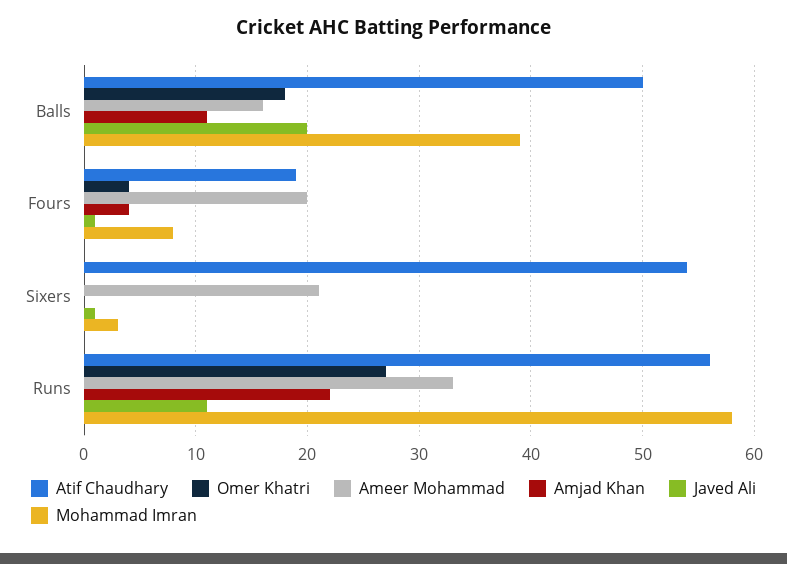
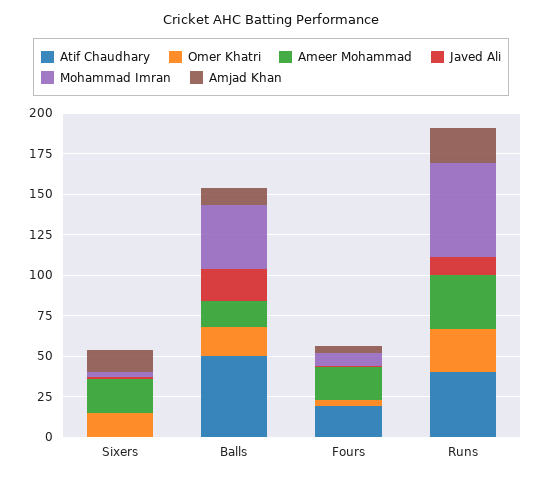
  {
    "Atif Chaudhary": {
      "Balls": 50,
      "Fours": 19,
-     "Sixers": 54,
+     "Sixers": 0,
-     "Runs": 56
+     "Runs": 40
    },
    "Omer Khatri": {
      "Balls": 18,
      "Fours": 4,
-     "Sixers": 0,
+     "Sixers": 15,
      "Runs": 27
    },
    "Ameer Mohammad": {
      "Balls": 16,
      "Fours": 20,
      "Sixers": 21,
      "Runs": 33
    },
    "Amjad Khan": {
      "Balls": 11,
      "Fours": 4,
-     "Sixers": 0,
+     "Sixers": 15,
      "Runs": 22
    },
    "Javed Ali": {
      "Balls": 20,
      "Fours": 1,
      "Sixers": 1,
      "Runs": 11
    },
    "Mohammad Imran": {
      "Balls": 39,
      "Fours": 8,
      "Sixers": 3,
      "Runs": 58
    }
  }

